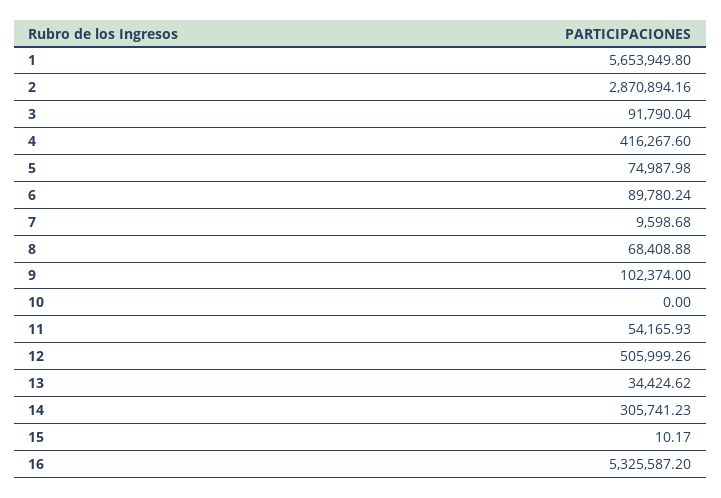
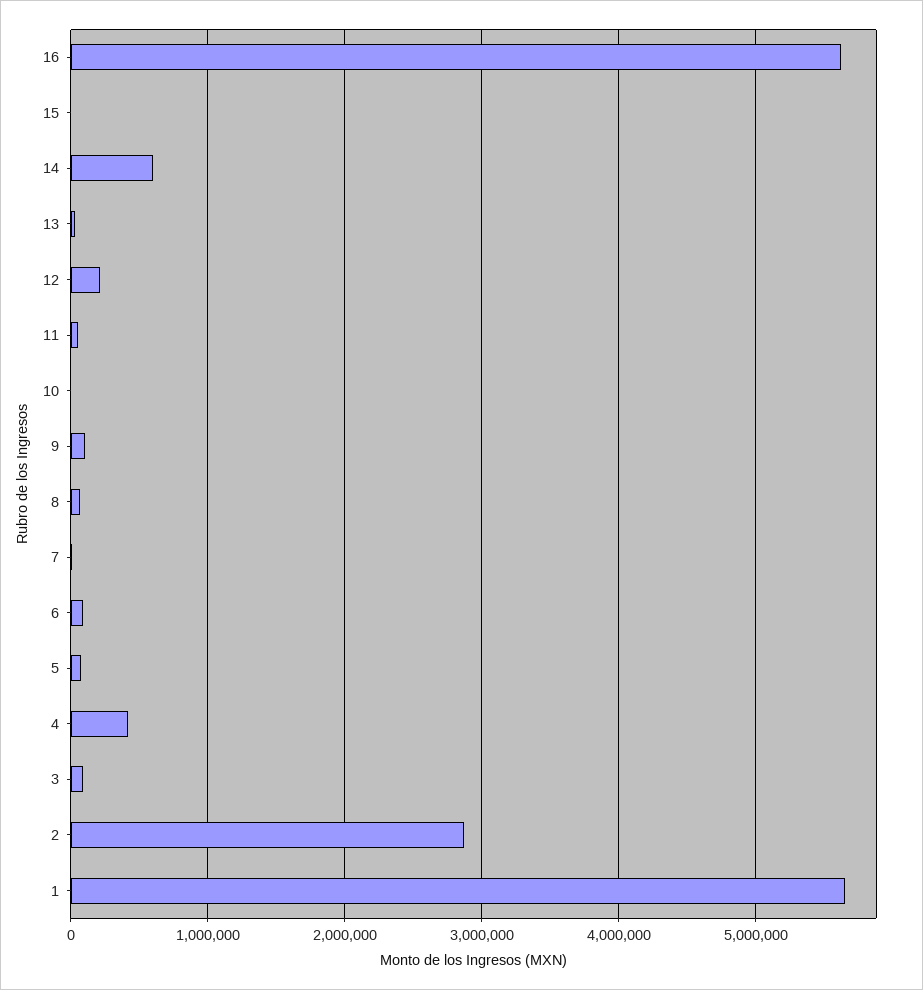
  {
    "1": 5653949.8,
    "2": 2870894.16,
    "3": 91790.04,
    "4": 416267.6,
    "5": 74987.98,
    "6": 89780.24,
    "7": 9598.68,
    "8": 68408.88,
    "9": 102374,
    "10": 0,
    "11": 54165.93,
-   "12": 505999.26,
+   "12": 200000,
    "13": 34424.62,
-   "14": 305741.23,
+   "14": 600000,
    "15": 10.17,
-   "16": 5325587.2
+   "16": 5600000
  }

